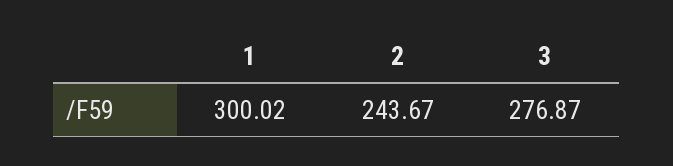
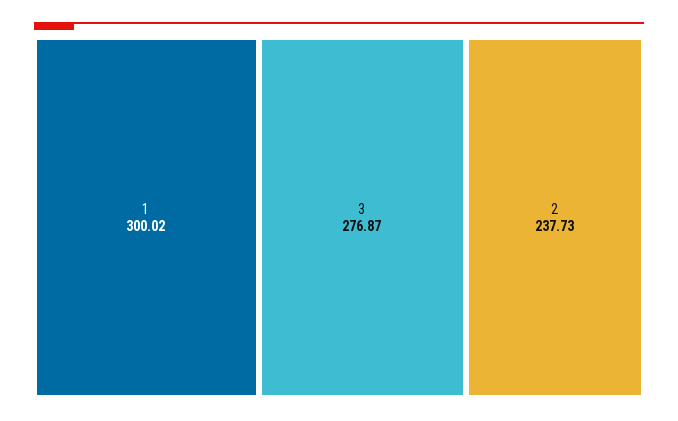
  {
    "1": 300.02,
-   "2": 243.67,
+   "2": 237.73,
    "3": 276.87
  }

